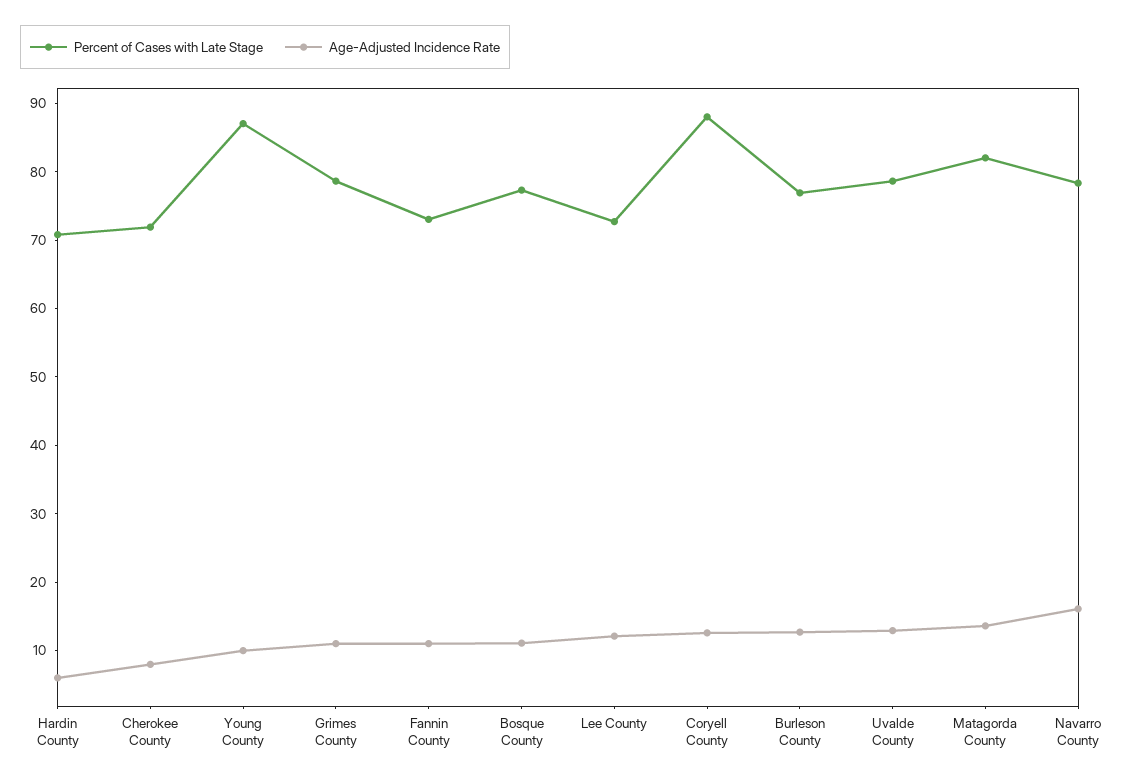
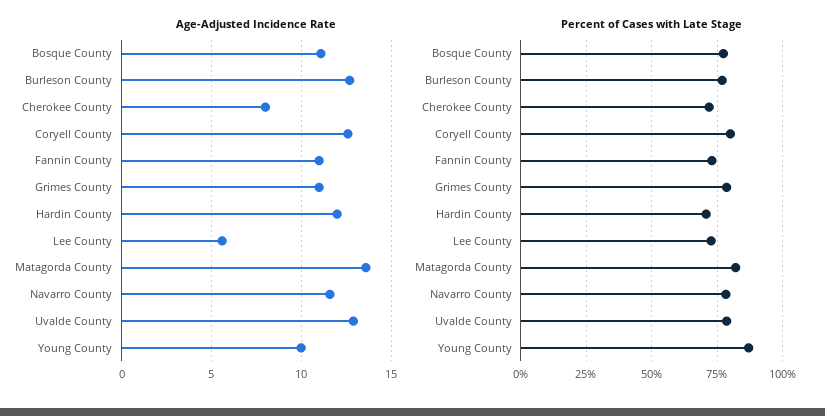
  {
    "Percent of Cases with Late Stage": {
      "Hardin County": 70,
      "Cherokee County": 72,
      "Young County": 88,
      "Grimes County": 78,
      "Fannin County": 74,
      "Bosque County": 78,
      "Lee County": 72,
-     "Coryell County": 88,
+     "Coryell County": 80,
      "Burleson County": 76,
      "Uvalde County": 78,
      "Matagorda County": 82,
      "Navarro County": 78
    },
    "Age-Adjusted Incidence Rate": {
-     "Hardin County": 6,
+     "Hardin County": 12,
      "Cherokee County": 8,
      "Young County": 10,
      "Grimes County": 11,
      "Fannin County": 11,
      "Bosque County": 11,
-     "Lee County": 12,
+     "Lee County": 5.5,
      "Coryell County": 12.5,
      "Burleson County": 12.5,
      "Uvalde County": 13,
      "Matagorda County": 13.5,
-     "Navarro County": 16
+     "Navarro County": 11.5
    }
  }

